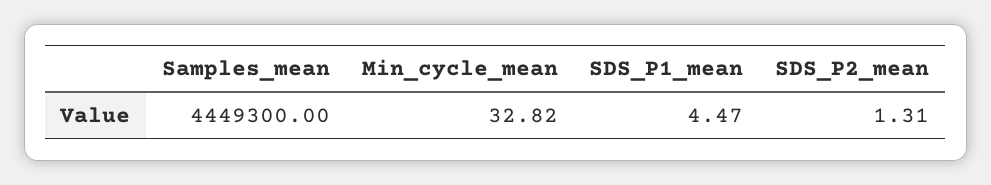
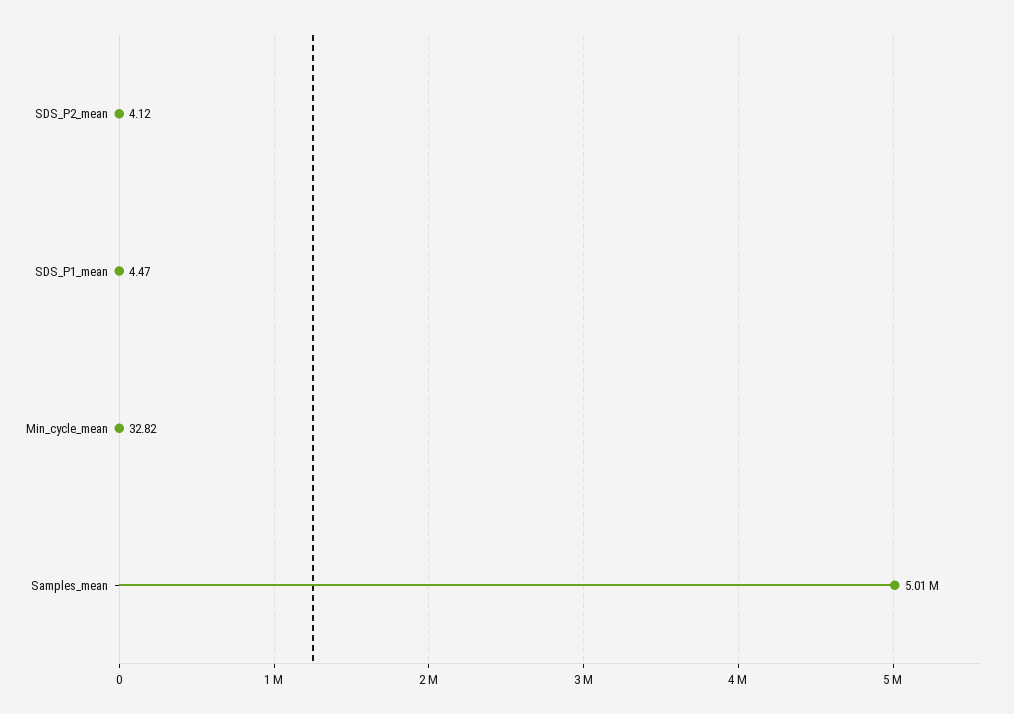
  {
-   "Samples_mean": 4449300,
+   "Samples_mean": 5010000,
    "Min_cycle_mean": 32.82,
    "SDS_P1_mean": 4.47,
-   "SDS_P2_mean": 1.31
+   "SDS_P2_mean": 4.12
  }

